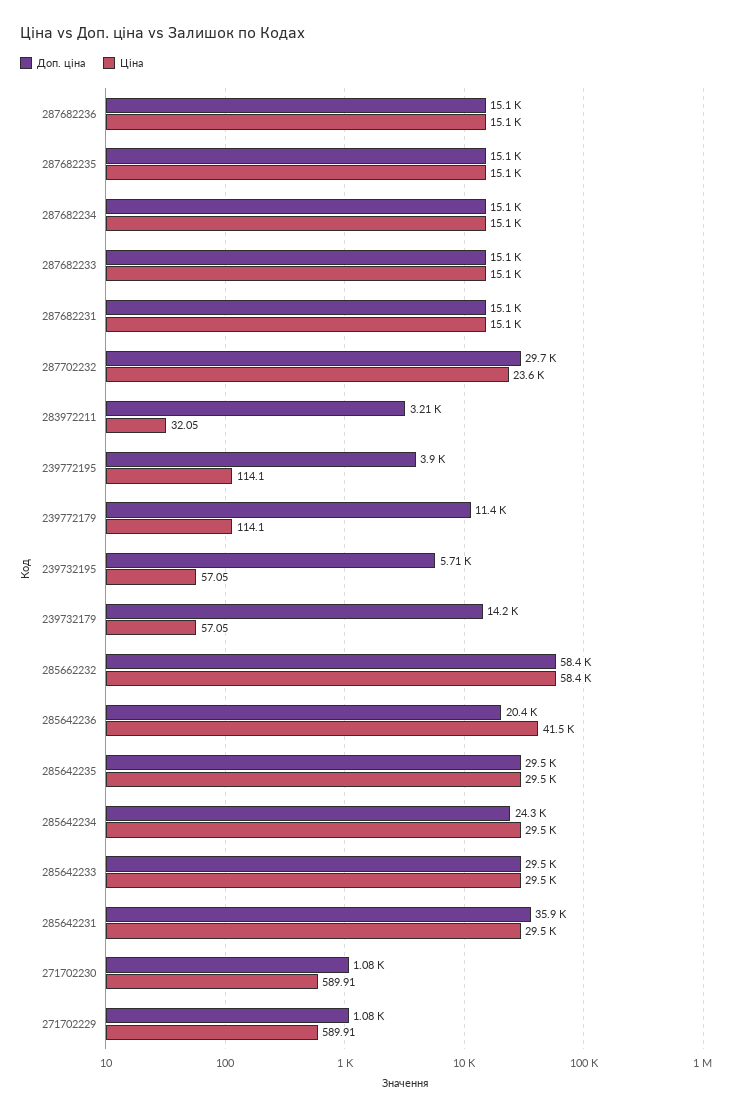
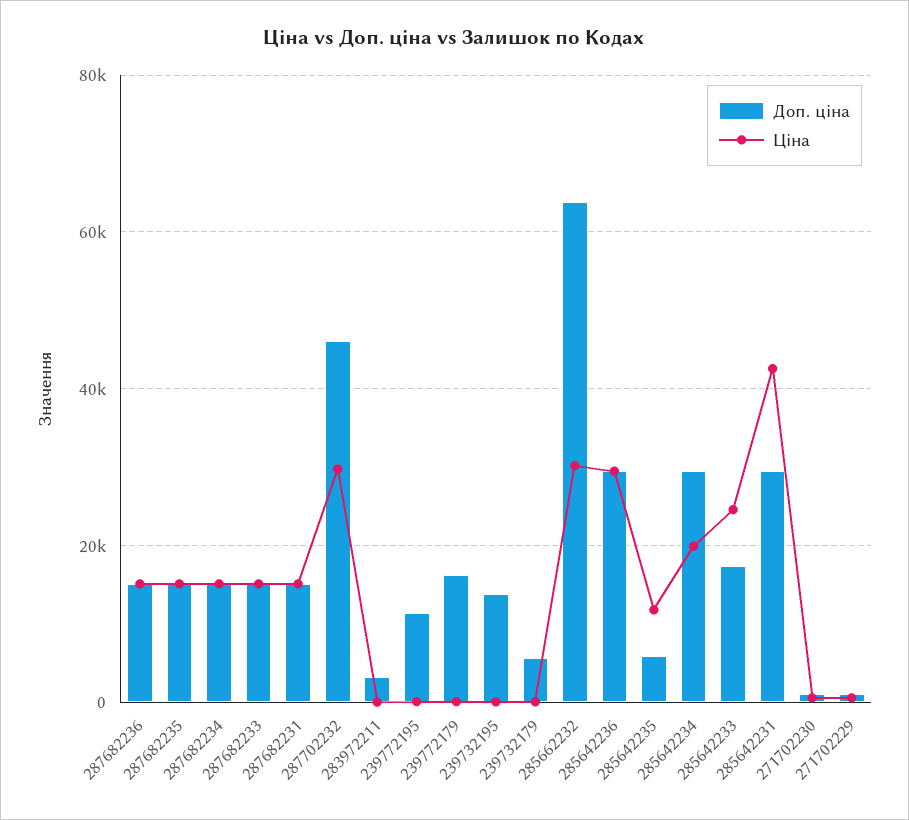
  {
    "Доп. ціна": {
      "287682236": 15100,
      "287682235": 15100,
      "287682234": 15100,
      "287682233": 15100,
      "287682231": 15100,
-     "287702232": 29700,
+     "287702232": 46000,
      "283972211": 3210,
-     "239772195": 3900,
+     "239772195": 12000,
-     "239772179": 11400,
+     "239772179": 16000,
-     "239732195": 5710,
+     "239732195": 14000,
-     "239732179": 14200,
+     "239732179": 6000,
-     "285662232": 58400,
+     "285662232": 64000,
-     "285642236": 20400,
+     "285642236": 30000,
-     "285642235": 29500,
+     "285642235": 6000,
-     "285642234": 24300,
+     "285642234": 30000,
-     "285642233": 29500,
+     "285642233": 18000,
-     "285642231": 35900,
+     "285642231": 30000,
      "271702230": 1080,
      "271702229": 1080
    },
    "Ціна": {
      "287682236": 15100,
      "287682235": 15100,
      "287682234": 15100,
      "287682233": 15100,
      "287682231": 15100,
-     "287702232": 23600,
+     "287702232": 30000,
      "283972211": 32.05,
      "239772195": 114.1,
      "239772179": 114.1,
      "239732195": 57.05,
      "239732179": 57.05,
-     "285662232": 58400,
+     "285662232": 30000,
-     "285642236": 41500,
+     "285642236": 30000,
-     "285642235": 29500,
+     "285642235": 12000,
-     "285642234": 29500,
+     "285642234": 20000,
-     "285642233": 29500,
+     "285642233": 24000,
-     "285642231": 29500,
+     "285642231": 42000,
      "271702230": 589.91,
      "271702229": 589.91
    }
  }

